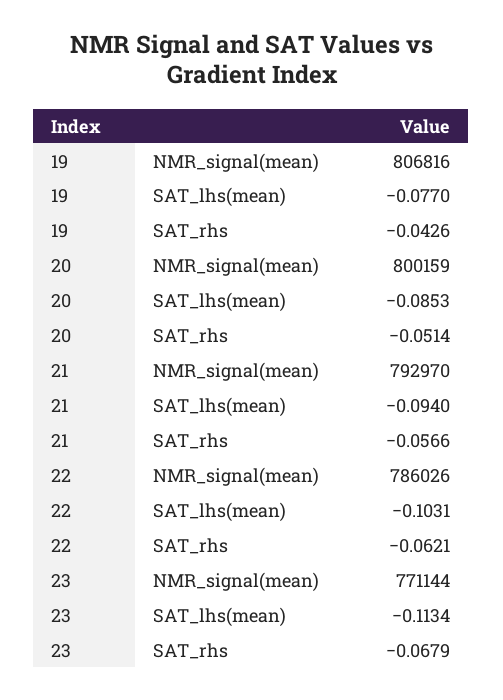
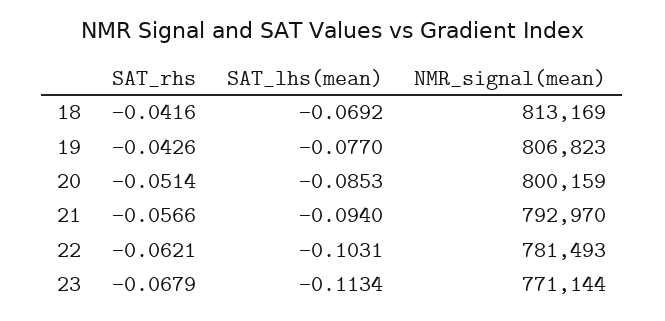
  {
    "19": {
-     "NMR_signal(mean)": 806816,
+     "NMR_signal(mean)": 806823,
      "SAT_lhs(mean)": -0.077,
      "SAT_rhs": -0.0426
    },
    "20": {
      "NMR_signal(mean)": 800159,
      "SAT_lhs(mean)": -0.0853,
      "SAT_rhs": -0.0514
    },
    "21": {
      "NMR_signal(mean)": 792970,
      "SAT_lhs(mean)": -0.094,
      "SAT_rhs": -0.0566
    },
    "22": {
-     "NMR_signal(mean)": 786026,
+     "NMR_signal(mean)": 781493,
      "SAT_lhs(mean)": -0.1031,
      "SAT_rhs": -0.0621
    },
    "23": {
      "NMR_signal(mean)": 771144,
      "SAT_lhs(mean)": -0.1134,
      "SAT_rhs": -0.0679
-   }
+   },
+   "18": {
+     "SAT_rhs": -0.0416,
+     "SAT_lhs(mean)": -0.0692,
+     "NMR_signal(mean)": 813169
+   }
  }

